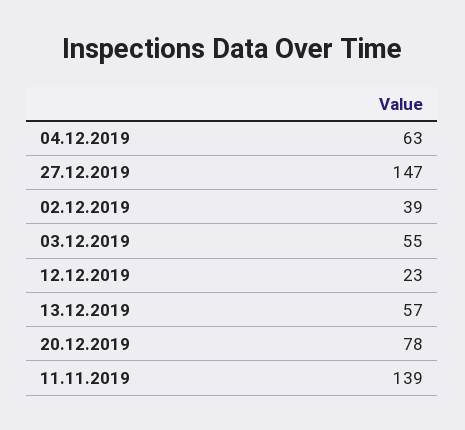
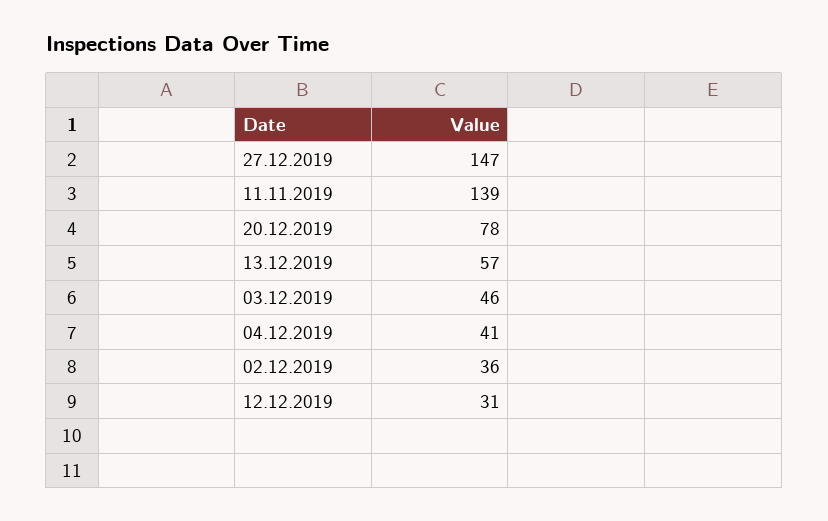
  {
-   "04.12.2019": 63,
+   "04.12.2019": 41,
    "27.12.2019": 147,
-   "02.12.2019": 39,
+   "02.12.2019": 36,
-   "03.12.2019": 55,
+   "03.12.2019": 46,
-   "12.12.2019": 23,
+   "12.12.2019": 31,
    "13.12.2019": 57,
    "20.12.2019": 78,
    "11.11.2019": 139
  }

